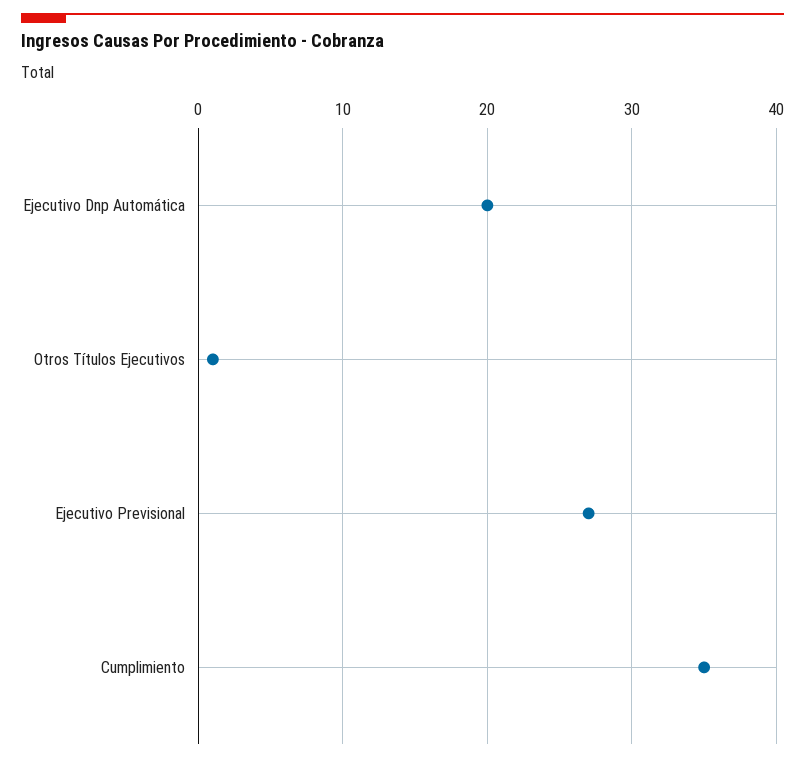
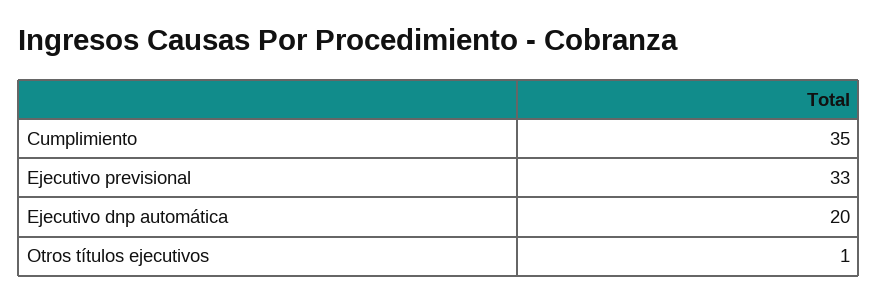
  {
    "Ejecutivo Dnp Automática": 20,
    "Otros Títulos Ejecutivos": 1,
-   "Ejecutivo Previsional": 27,
+   "Ejecutivo Previsional": 33,
    "Cumplimiento": 35
  }

